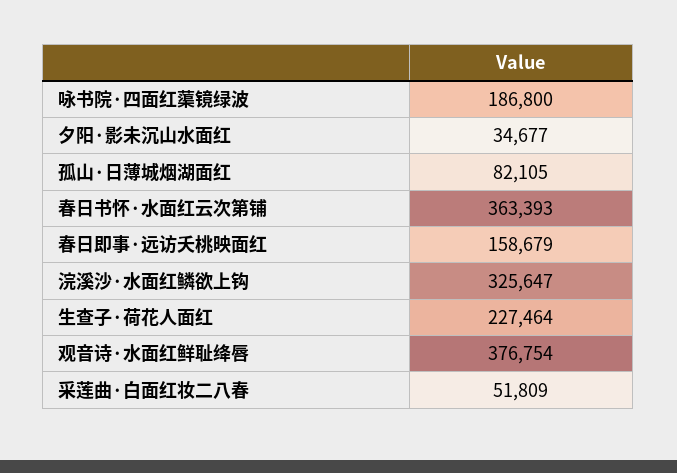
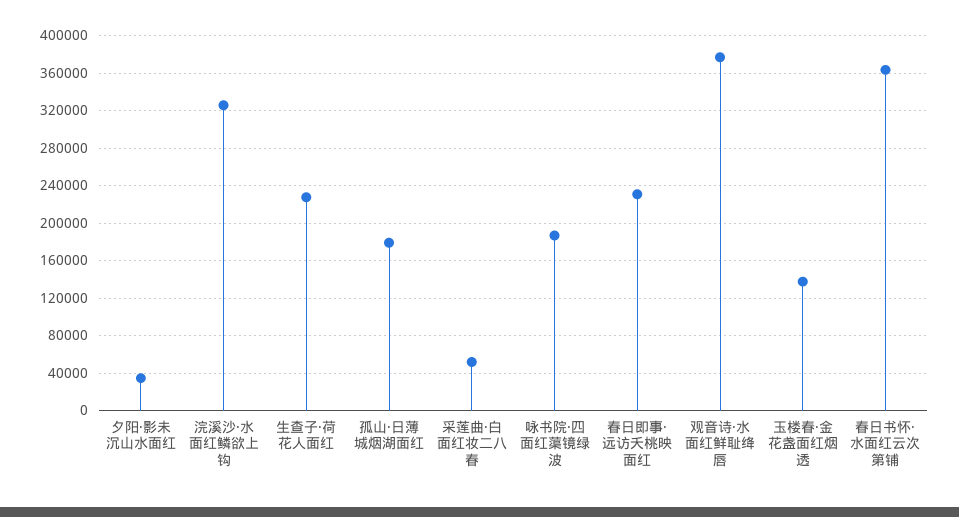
  {
    "咏书院·四面红蕖镜绿波": 186800,
    "夕阳·影未沉山水面红": 34677,
-   "孤山·日薄城烟湖面红": 82105,
+   "孤山·日薄城烟湖面红": 180000,
    "春日书怀·水面红云次第铺": 363393,
-   "春日即事·远访夭桃映面红": 158679,
+   "春日即事·远访夭桃映面红": 230000,
    "浣溪沙·水面红鳞欲上钩": 325647,
    "生查子·荷花人面红": 227464,
    "观音诗·水面红鲜耻绛唇": 376754,
-   "采莲曲·白面红妆二八春": 51809
+   "采莲曲·白面红妆二八春": 51809,
+   "玉楼春·金花盏面红烟透": 140000
  }

